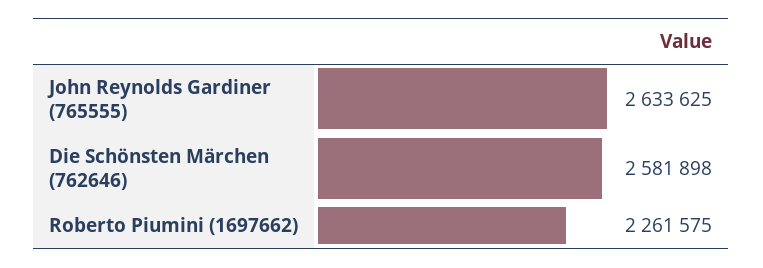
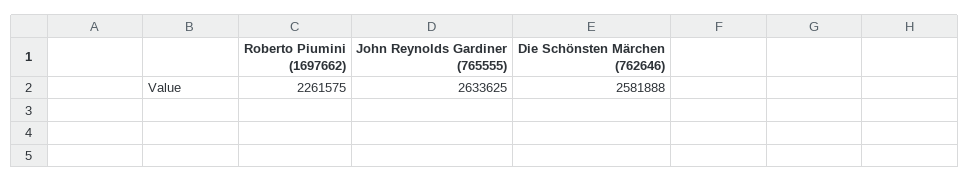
  {
    "John Reynolds Gardiner (765555)": 2633625,
-   "Die Schönsten Märchen (762646)": 2581898,
+   "Die Schönsten Märchen (762646)": 2581888,
    "Roberto Piumini (1697662)": 2261575
  }

